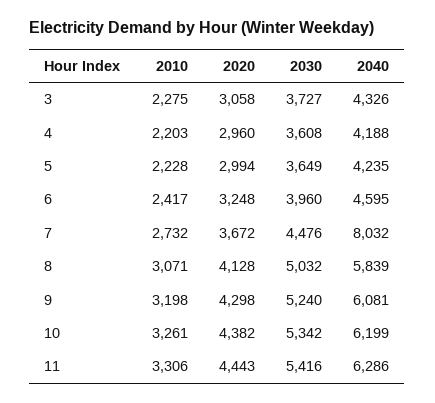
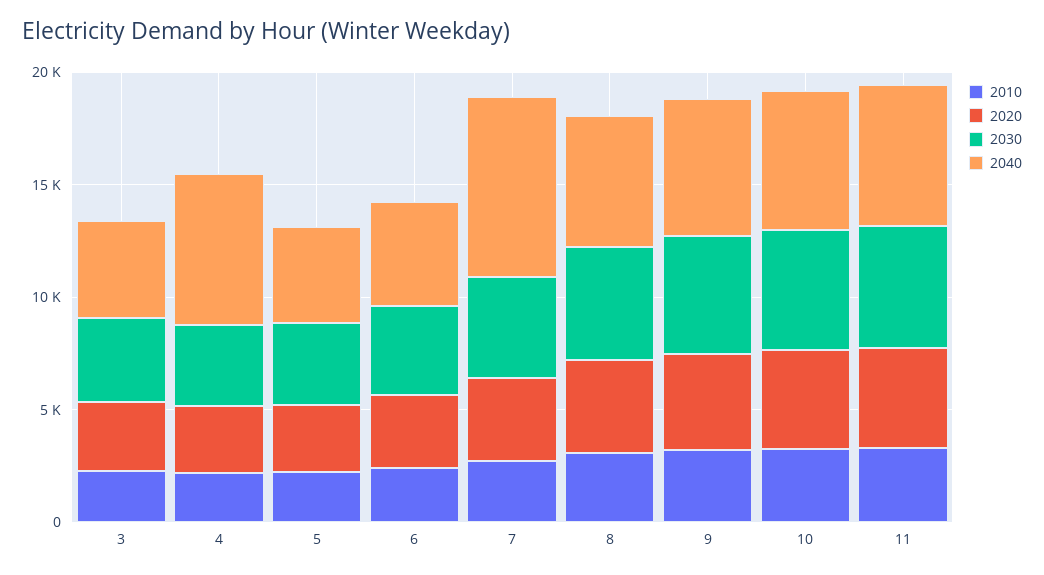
  {
    "2010": {
      "3": 2275,
      "4": 2203,
      "5": 2228,
      "6": 2417,
      "7": 2732,
      "8": 3071,
      "9": 3198,
      "10": 3261,
      "11": 3306
    },
    "2020": {
      "3": 3058,
      "4": 2960,
      "5": 2994,
      "6": 3248,
      "7": 3672,
      "8": 4128,
      "9": 4298,
      "10": 4382,
      "11": 4443
    },
    "2030": {
      "3": 3727,
      "4": 3608,
      "5": 3649,
      "6": 3960,
      "7": 4476,
      "8": 5032,
      "9": 5240,
      "10": 5342,
      "11": 5416
    },
    "2040": {
      "3": 4326,
-     "4": 4188,
+     "4": 7000,
      "5": 4235,
      "6": 4595,
      "7": 8032,
      "8": 5839,
      "9": 6081,
      "10": 6199,
      "11": 6286
    }
  }

